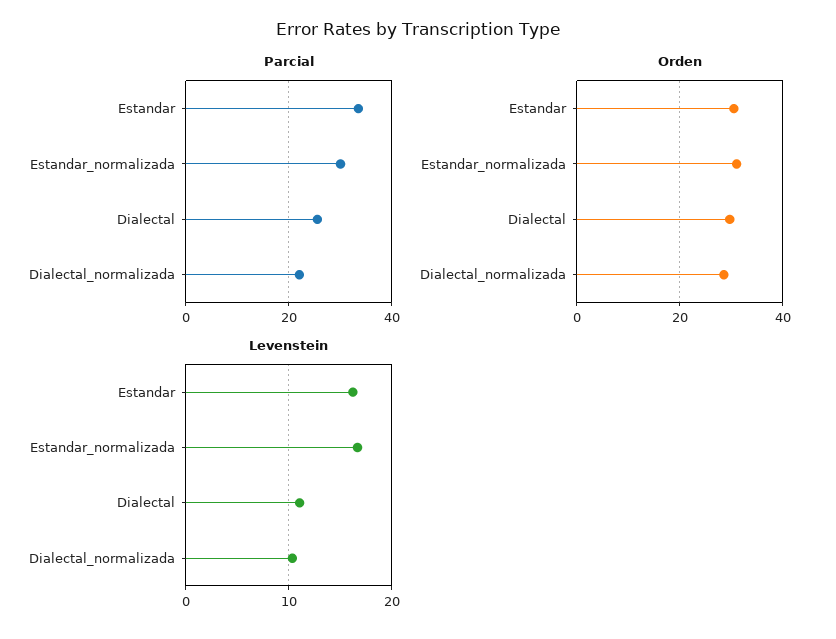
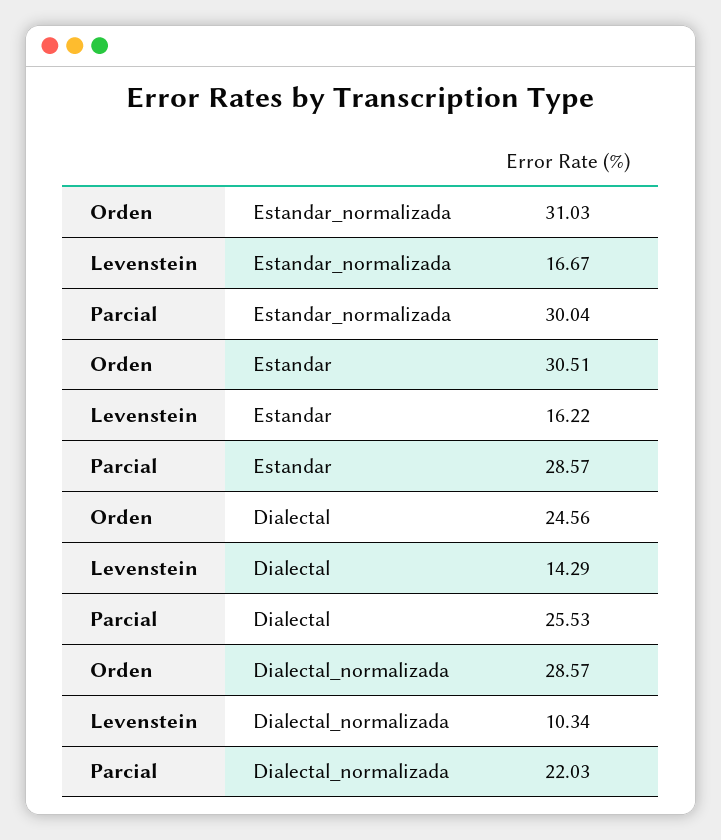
  {
    "Parcial": {
-     "Estandar": 34,
+     "Estandar": 28.57,
      "Estandar_normalizada": 30.04,
      "Dialectal": 25.53,
      "Dialectal_normalizada": 22.03
    },
    "Orden": {
      "Estandar": 30.51,
      "Estandar_normalizada": 31.03,
-     "Dialectal": 30,
+     "Dialectal": 24.56,
      "Dialectal_normalizada": 28.57
    },
    "Levenstein": {
      "Estandar": 16.22,
      "Estandar_normalizada": 16.67,
-     "Dialectal": 11,
+     "Dialectal": 14.29,
      "Dialectal_normalizada": 10.34
    }
  }

